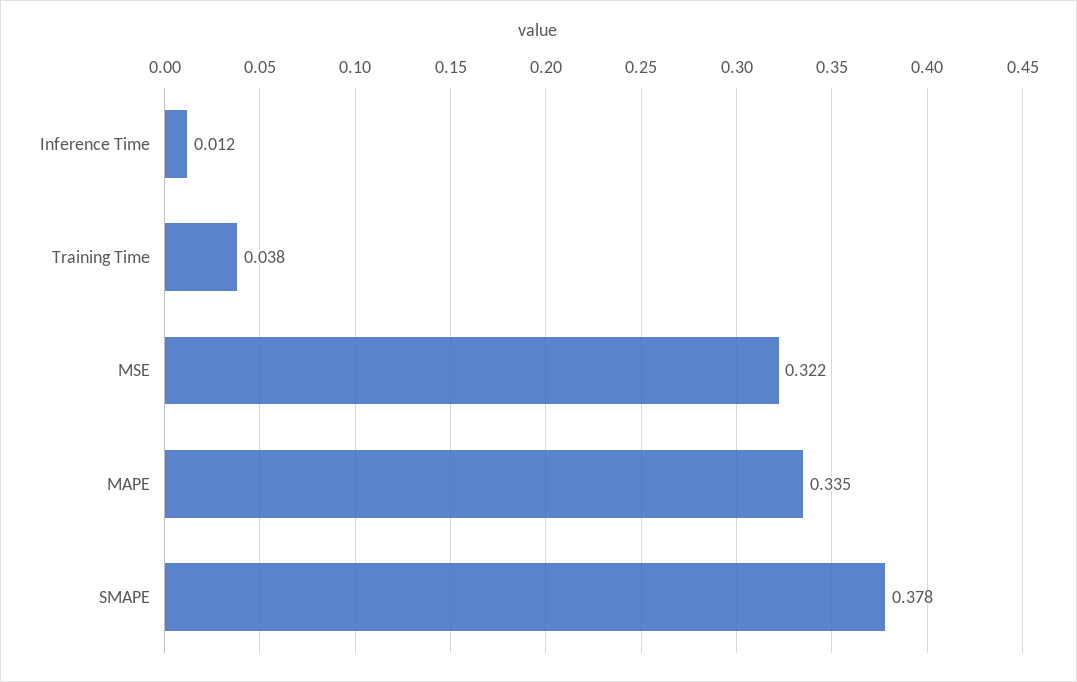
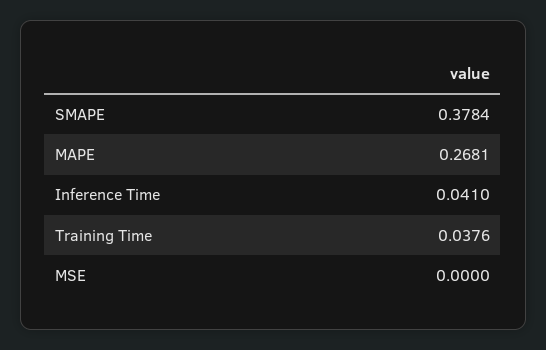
  {
-   "Inference Time": 0.012,
+   "Inference Time": 0.041,
    "Training Time": 0.0376,
-   "MSE": 0.322,
+   "MSE": 0,
-   "MAPE": 0.335,
+   "MAPE": 0.2681,
    "SMAPE": 0.3784
  }

